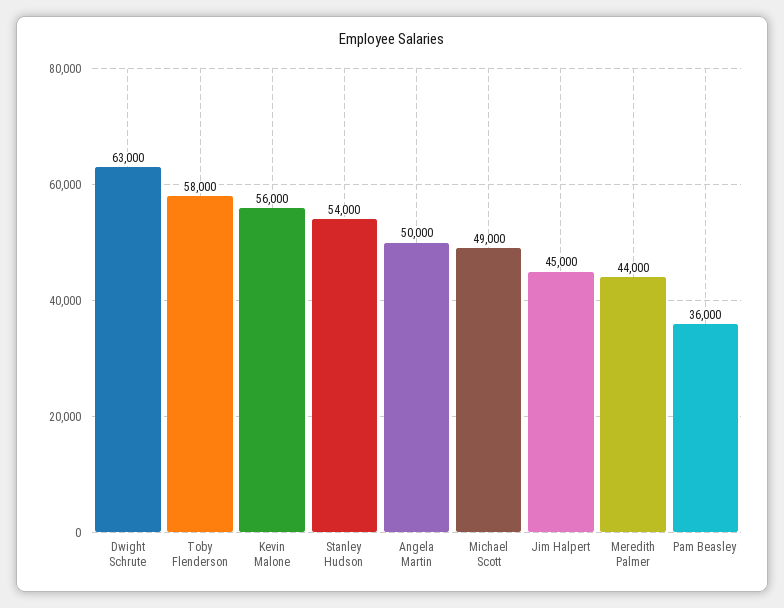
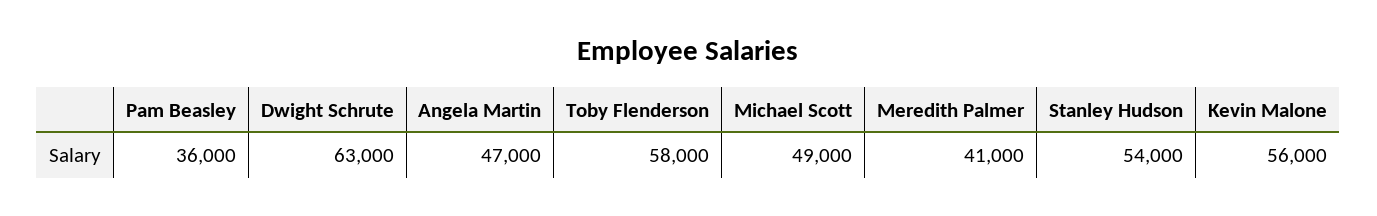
  {
    "Dwight Schrute": 63000,
    "Toby Flenderson": 58000,
    "Kevin Malone": 56000,
    "Stanley Hudson": 54000,
-   "Angela Martin": 50000,
+   "Angela Martin": 47000,
    "Michael Scott": 49000,
-   "Jim Halpert": 45000,
-   "Meredith Palmer": 44000,
+   "Meredith Palmer": 41000,
    "Pam Beasley": 36000
  }

